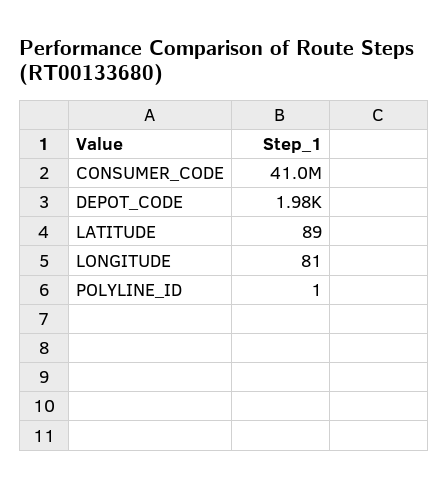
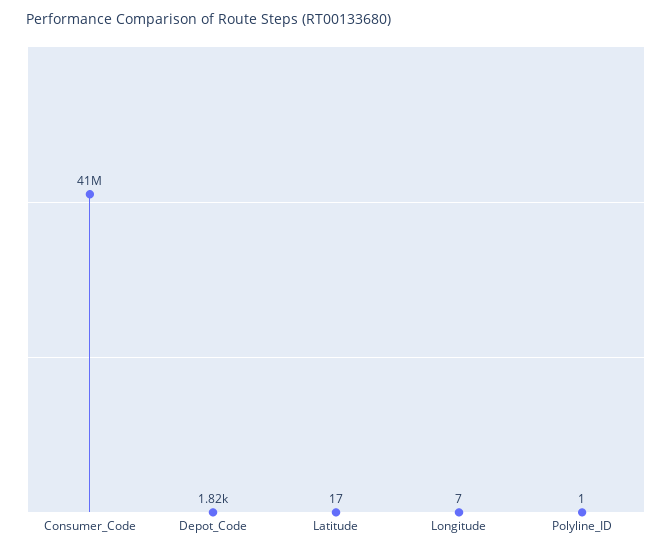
  {
    "CONSUMER_CODE": 41000000,
-   "DEPOT_CODE": 1980,
+   "DEPOT_CODE": 1820,
-   "LATITUDE": 89,
+   "LATITUDE": 17,
-   "LONGITUDE": 81,
+   "LONGITUDE": 7,
    "POLYLINE_ID": 1
  }

